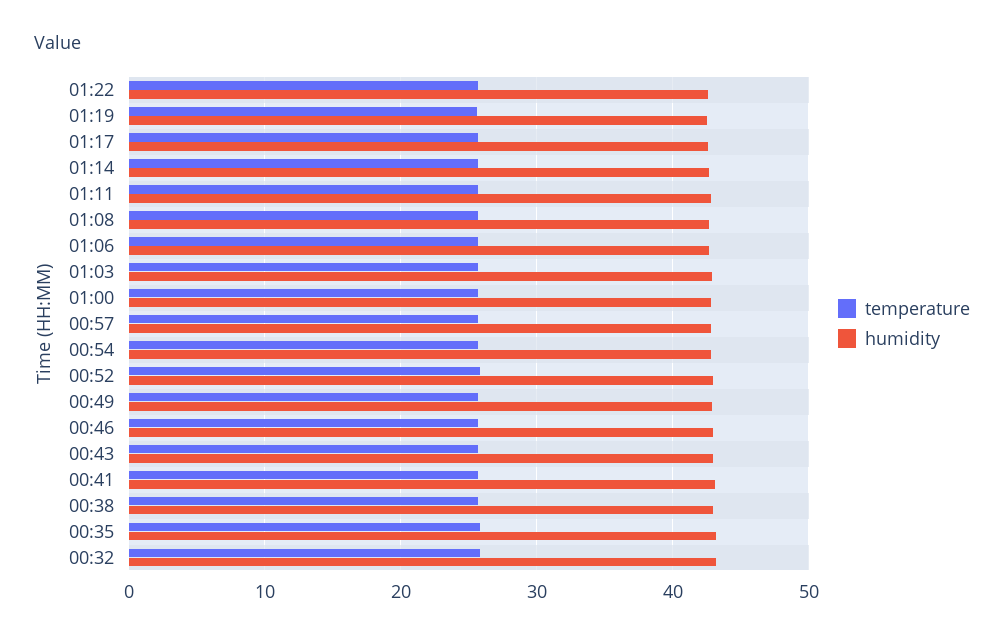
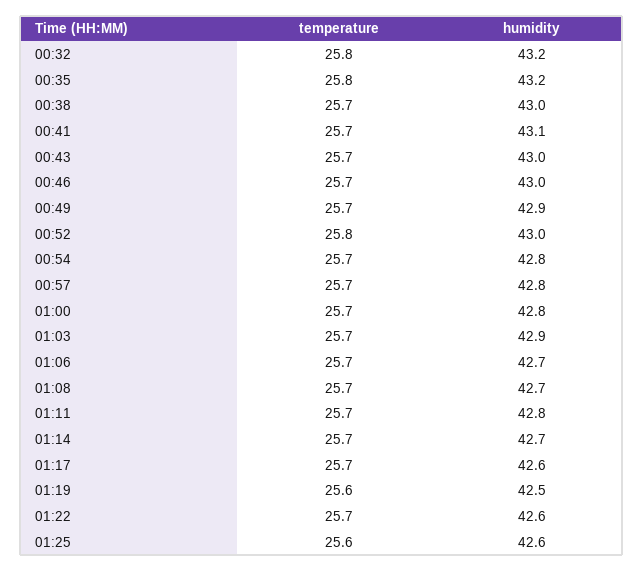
  {
    "temperature": {
      "01:22": 25.7,
      "01:19": 25.6,
      "01:17": 25.7,
      "01:14": 25.7,
      "01:11": 25.7,
      "01:08": 25.7,
      "01:06": 25.7,
      "01:03": 25.7,
      "01:00": 25.7,
      "00:57": 25.7,
      "00:54": 25.7,
      "00:52": 25.8,
      "00:49": 25.7,
      "00:46": 25.7,
      "00:43": 25.7,
      "00:41": 25.7,
      "00:38": 25.7,
      "00:35": 25.8,
-     "00:32": 25.8
+     "00:32": 25.8,
+     "01:25": 25.6
    },
    "humidity": {
      "01:22": 42.6,
      "01:19": 42.5,
      "01:17": 42.6,
      "01:14": 42.7,
      "01:11": 42.8,
      "01:08": 42.7,
      "01:06": 42.7,
      "01:03": 42.9,
      "01:00": 42.8,
      "00:57": 42.8,
      "00:54": 42.8,
      "00:52": 43,
      "00:49": 42.9,
      "00:46": 43,
      "00:43": 43,
      "00:41": 43.1,
      "00:38": 43,
      "00:35": 43.2,
-     "00:32": 43.2
+     "00:32": 43.2,
+     "01:25": 42.6
    }
  }

